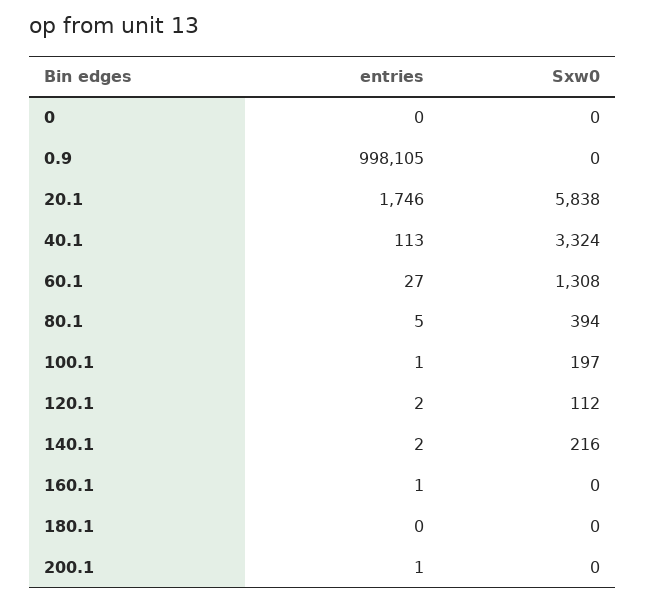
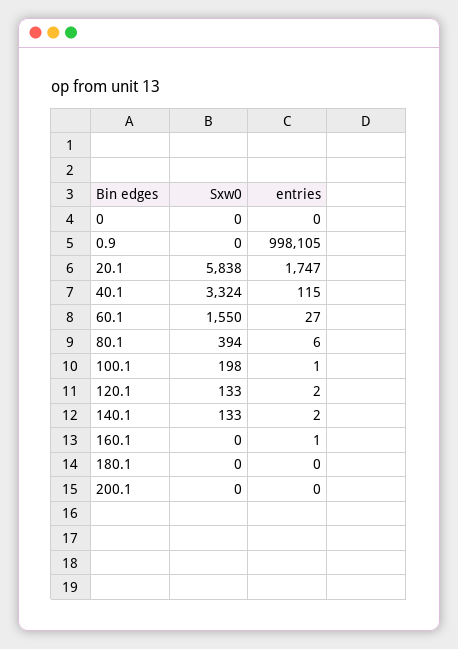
  {
    "entries": {
      "0": 0,
      "0.9": 998105,
-     "20.1": 1746,
+     "20.1": 1747,
-     "40.1": 113,
+     "40.1": 115,
      "60.1": 27,
-     "80.1": 5,
+     "80.1": 6,
      "100.1": 1,
      "120.1": 2,
      "140.1": 2,
      "160.1": 1,
      "180.1": 0,
-     "200.1": 1
+     "200.1": 0
    },
    "Sxw0": {
      "0": 0,
      "0.9": 0,
      "20.1": 5838,
      "40.1": 3324,
-     "60.1": 1308,
+     "60.1": 1550,
      "80.1": 394,
-     "100.1": 197,
+     "100.1": 198,
-     "120.1": 112,
+     "120.1": 133,
-     "140.1": 216,
+     "140.1": 133,
      "160.1": 0,
      "180.1": 0,
      "200.1": 0
    }
  }

